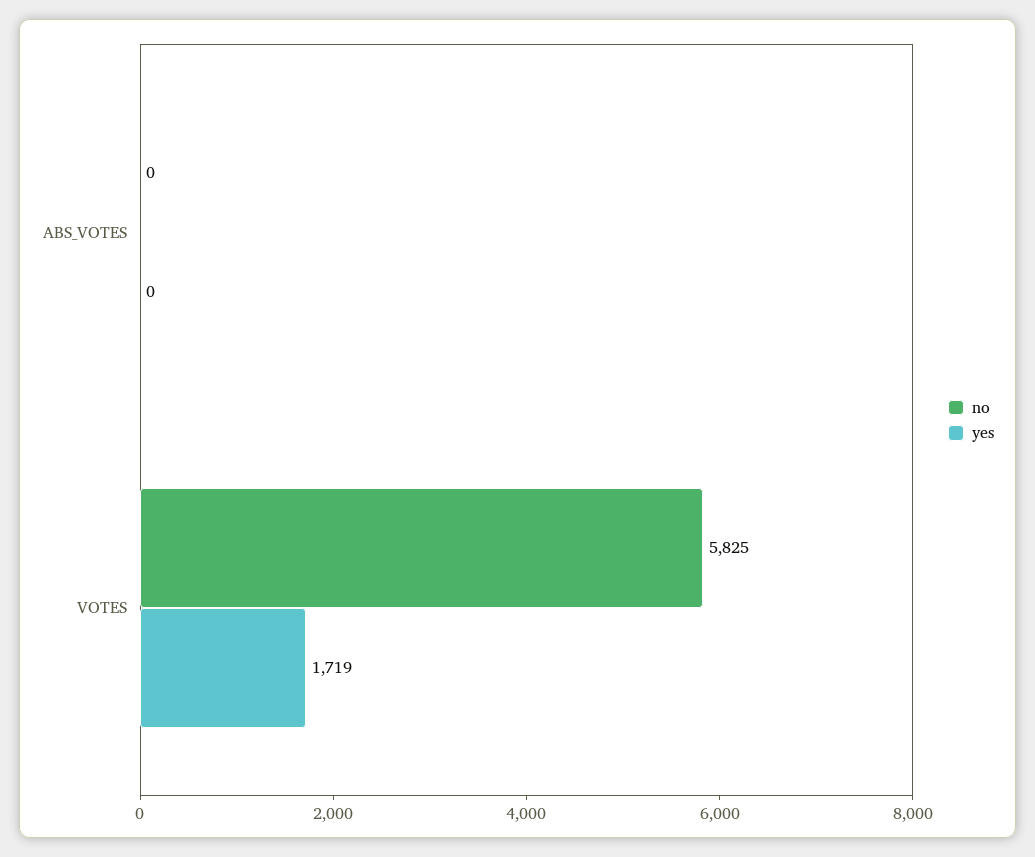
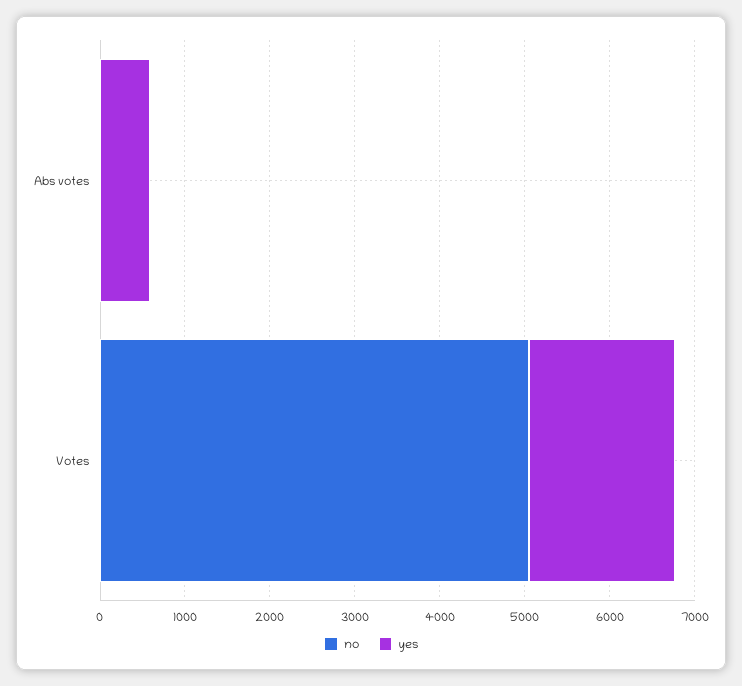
  {
    "no": {
      "ABS_VOTES": 0,
-     "VOTES": 5825
+     "VOTES": 5000
    },
    "yes": {
-     "ABS_VOTES": 0,
+     "ABS_VOTES": 600,
      "VOTES": 1719
    }
  }

